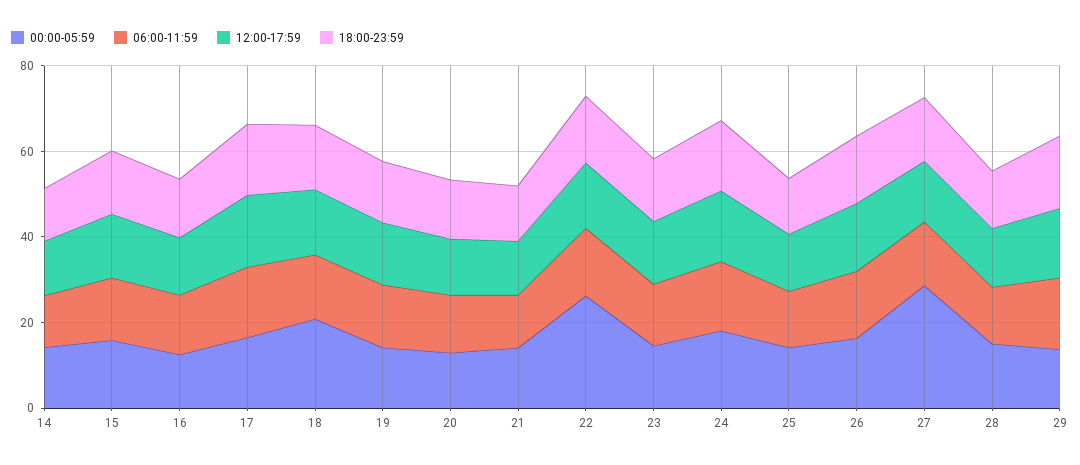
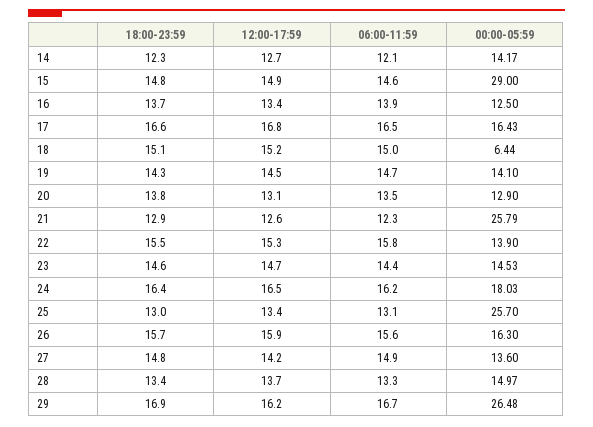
  {
    "00:00-05:59": {
      "14": 14.17,
-     "15": 15,
+     "15": 29,
      "16": 12.5,
      "17": 16.43,
-     "18": 20,
+     "18": 6.44,
      "19": 14.1,
      "20": 12.9,
-     "21": 15,
+     "21": 25.79,
-     "22": 25,
+     "22": 13.9,
      "23": 14.53,
      "24": 18.03,
-     "25": 15,
+     "25": 25.7,
      "26": 16.3,
-     "27": 30,
+     "27": 13.6,
      "28": 14.97,
-     "29": 15
+     "29": 26.48
    },
    "06:00-11:59": {
      "14": 12.1,
      "15": 14.6,
      "16": 13.9,
      "17": 16.5,
      "18": 15,
      "19": 14.7,
      "20": 13.5,
      "21": 12.3,
      "22": 15.8,
      "23": 14.4,
      "24": 16.2,
      "25": 13.1,
      "26": 15.6,
      "27": 14.9,
      "28": 13.3,
      "29": 16.7
    },
    "12:00-17:59": {
      "14": 12.7,
      "15": 14.9,
      "16": 13.4,
      "17": 16.8,
      "18": 15.2,
      "19": 14.5,
      "20": 13.1,
      "21": 12.6,
      "22": 15.3,
      "23": 14.7,
      "24": 16.5,
      "25": 13.4,
      "26": 15.9,
      "27": 14.2,
      "28": 13.7,
      "29": 16.2
    },
    "18:00-23:59": {
      "14": 12.3,
      "15": 14.8,
      "16": 13.7,
      "17": 16.6,
      "18": 15.1,
      "19": 14.3,
      "20": 13.8,
      "21": 12.9,
      "22": 15.5,
      "23": 14.6,
      "24": 16.4,
      "25": 13,
      "26": 15.7,
      "27": 14.8,
      "28": 13.4,
      "29": 16.9
    }
  }

